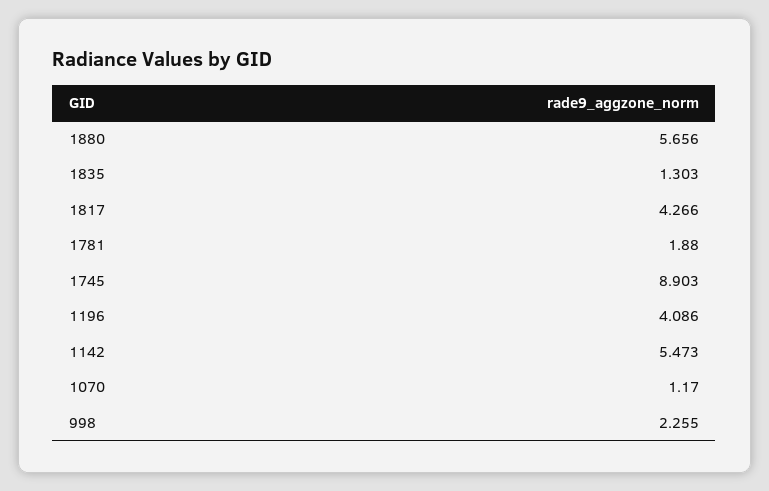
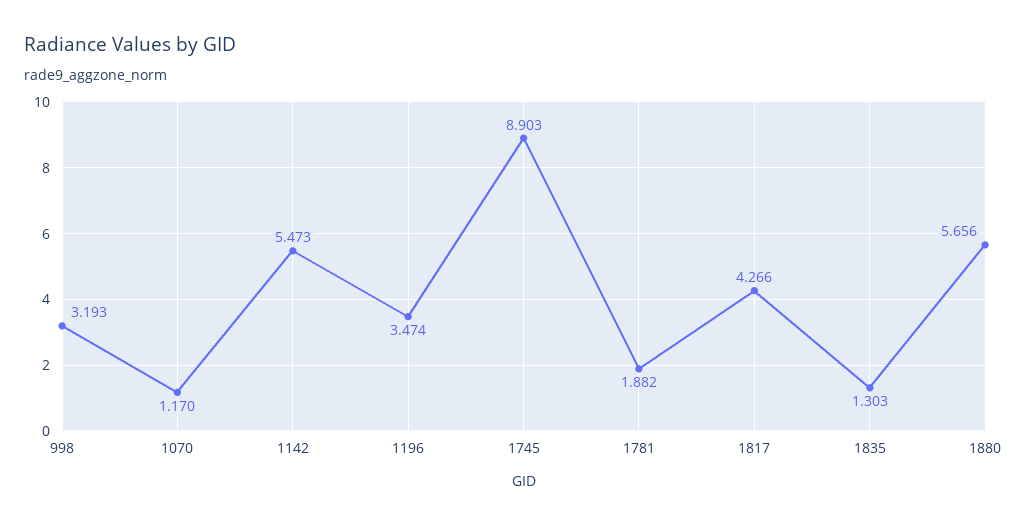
  {
    "1880": 5.656,
    "1835": 1.303,
    "1817": 4.266,
-   "1781": 1.88,
+   "1781": 1.882,
    "1745": 8.903,
-   "1196": 4.086,
+   "1196": 3.474,
    "1142": 5.473,
    "1070": 1.17,
-   "998": 2.255
+   "998": 3.193
  }

